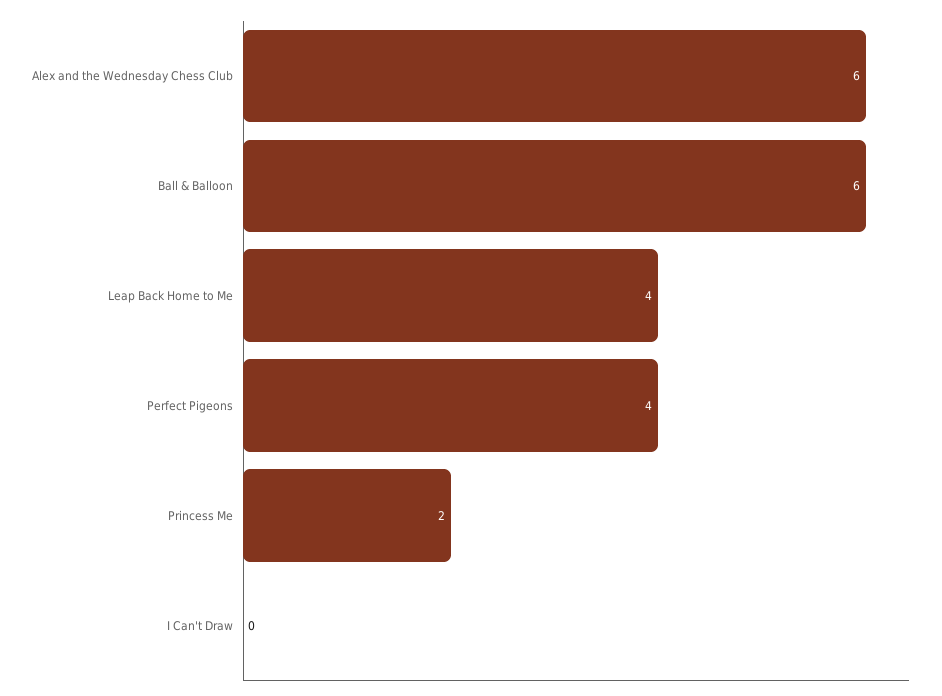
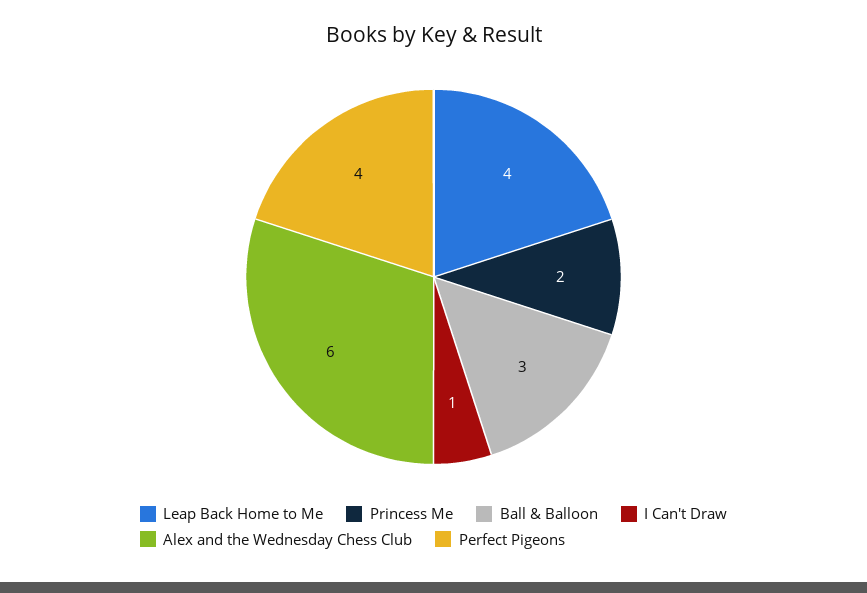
  {
    "Alex and the Wednesday Chess Club": 6,
-   "Ball & Balloon": 6,
+   "Ball & Balloon": 3,
    "Leap Back Home to Me": 4,
    "Perfect Pigeons": 4,
    "Princess Me": 2,
-   "I Can't Draw": 0
+   "I Can't Draw": 1
  }

